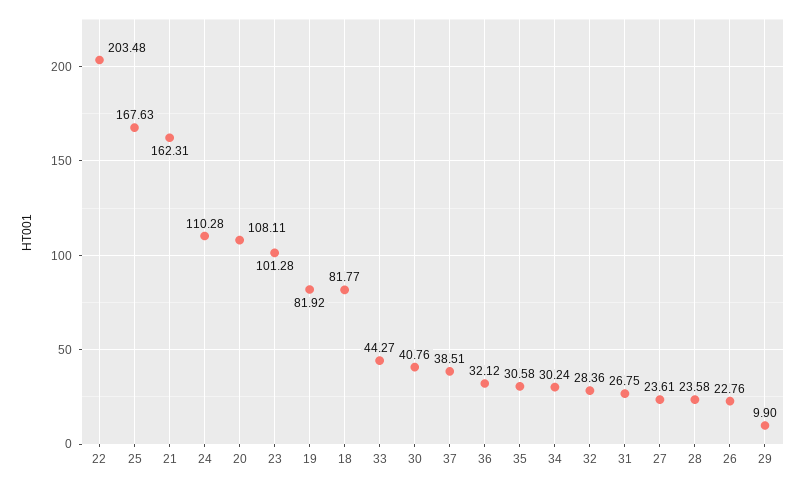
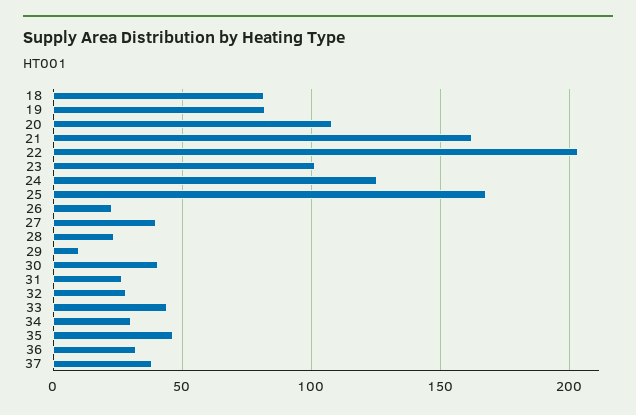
  {
    "22": 203.48,
    "25": 167.63,
    "21": 162.31,
-   "24": 110.28,
+   "24": 125,
    "20": 108.11,
    "23": 101.28,
    "19": 81.92,
    "18": 81.77,
    "33": 44.27,
    "30": 40.76,
    "37": 38.51,
    "36": 32.12,
-   "35": 30.58,
+   "35": 45,
    "34": 30.24,
    "32": 28.36,
    "31": 26.75,
-   "27": 23.61,
+   "27": 40,
    "28": 23.58,
    "26": 22.76,
    "29": 9.9
  }

